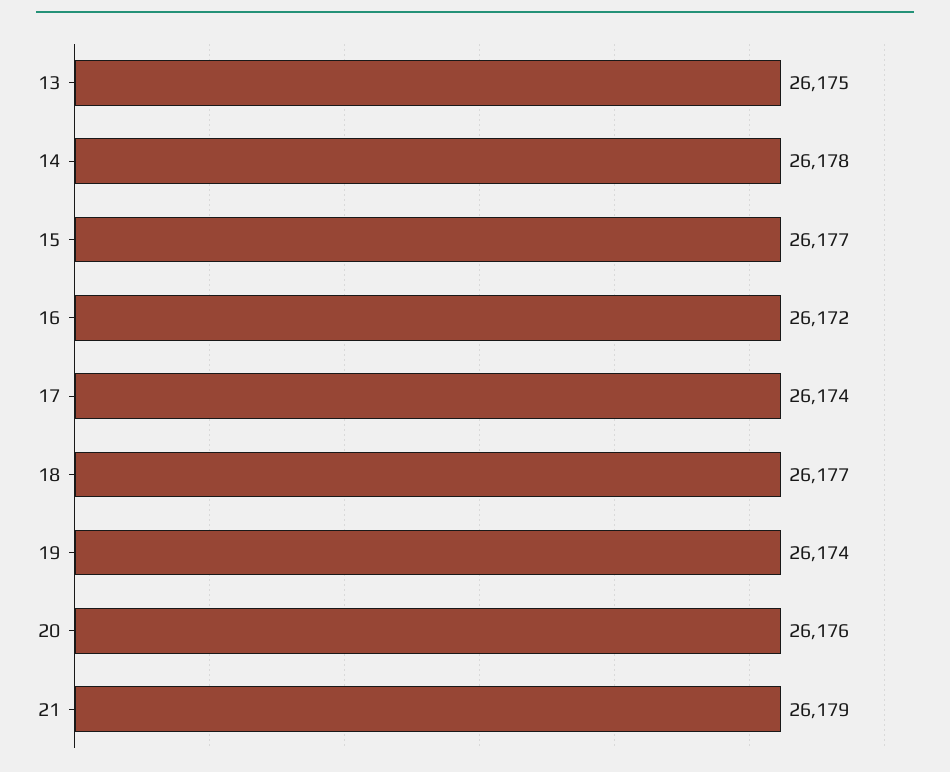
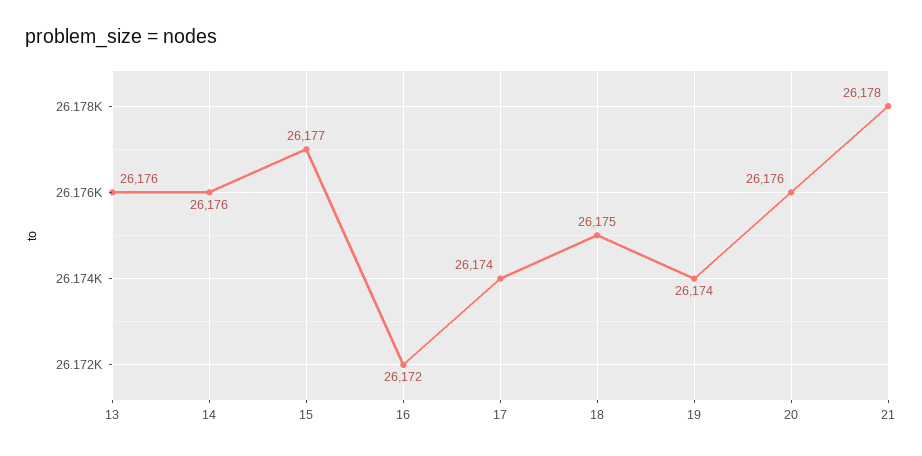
  {
-   "13": 26175,
+   "13": 26176,
-   "14": 26178,
+   "14": 26176,
    "15": 26177,
    "16": 26172,
    "17": 26174,
-   "18": 26177,
+   "18": 26175,
    "19": 26174,
    "20": 26176,
-   "21": 26179
+   "21": 26178
  }

